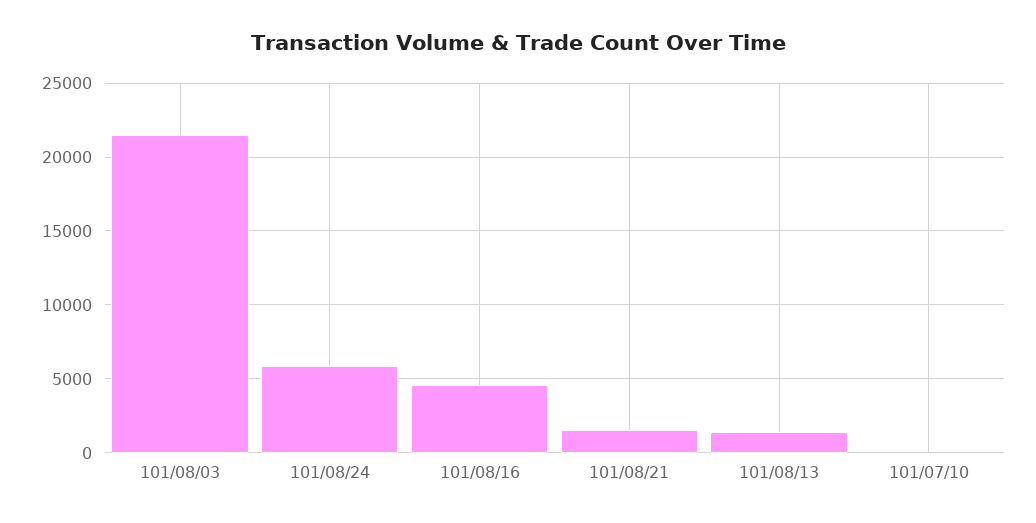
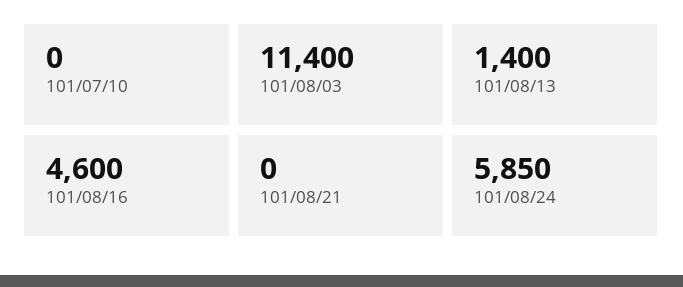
  {
-   "101/08/03": 21500,
+   "101/08/03": 11400,
    "101/08/24": 5850,
    "101/08/16": 4600,
-   "101/08/21": 1500,
+   "101/08/21": 0,
    "101/08/13": 1400,
    "101/07/10": 0
  }

